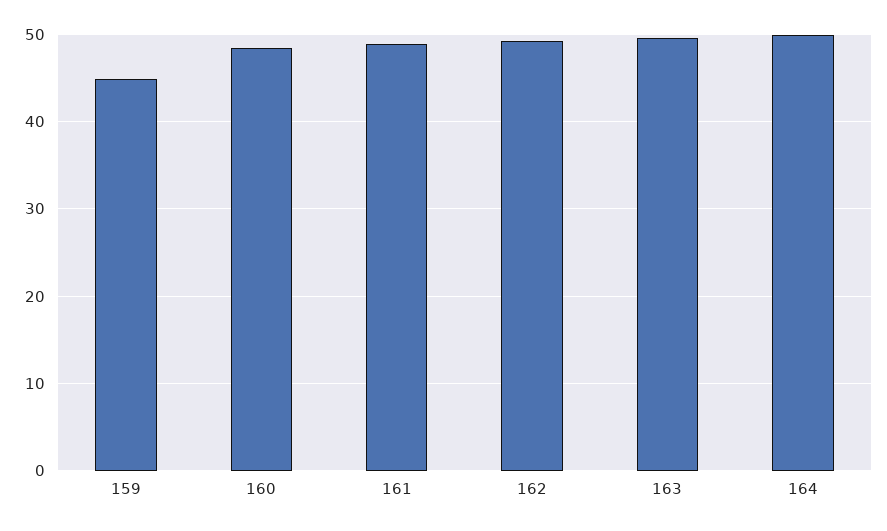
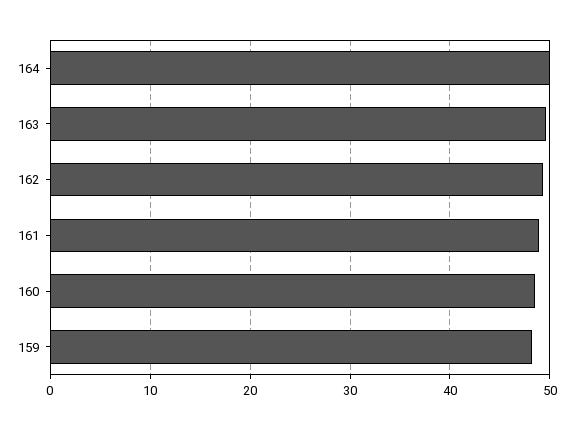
  {
-   "159": 45,
+   "159": 48,
    "160": 49,
    "161": 49,
    "162": 49,
    "163": 50,
    "164": 50
  }

